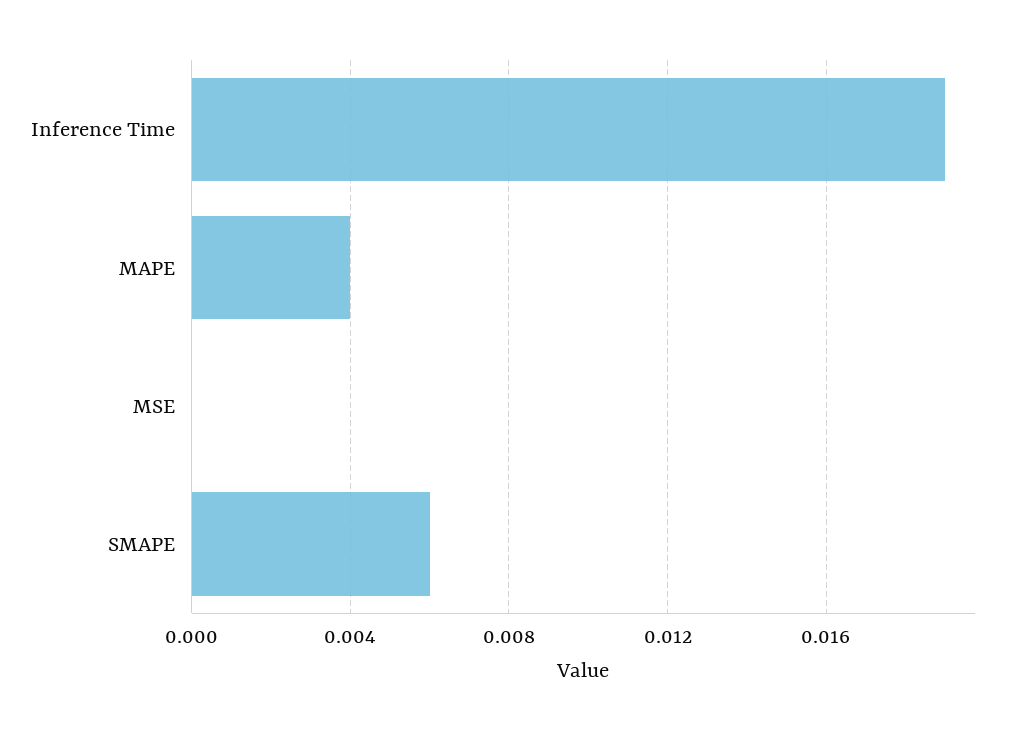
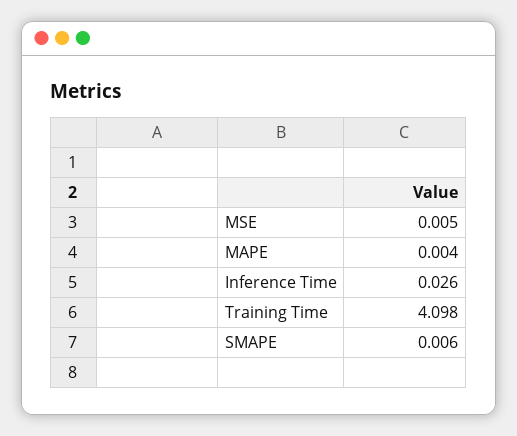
  {
-   "Inference Time": 0.019,
+   "Inference Time": 0.026,
    "MAPE": 0.004,
-   "MSE": 0,
+   "MSE": 0.005,
-   "SMAPE": 0.006
+   "SMAPE": 0.006,
+   "Training Time": 4.098
  }

